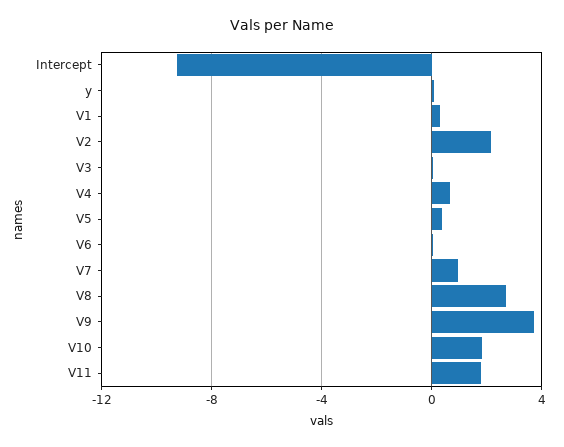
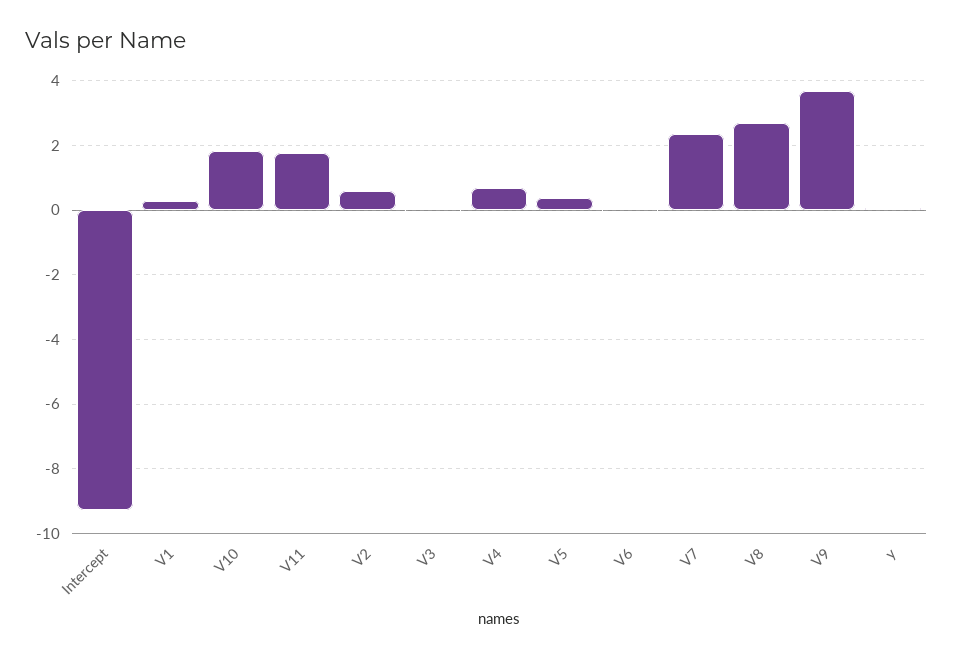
  {
    "Intercept": -9.2,
    "y": 0,
    "V1": 0.2,
-   "V2": 2,
+   "V2": 0.6,
    "V3": 0,
    "V4": 0.6,
    "V5": 0.4,
    "V6": 0,
-   "V7": 1,
+   "V7": 2.4,
    "V8": 2.6,
    "V9": 3.6,
    "V10": 1.8,
    "V11": 1.8
  }

